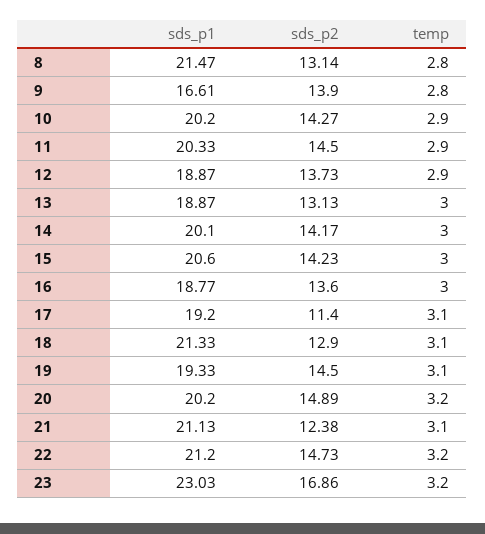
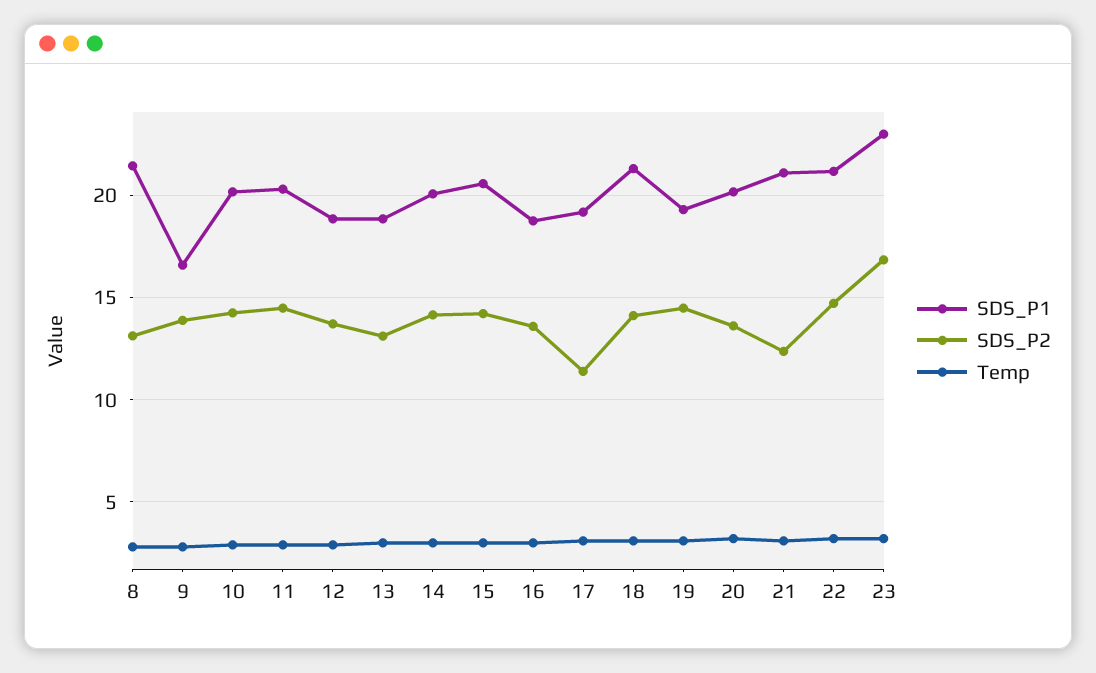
  {
    "sds_p1": {
      "8": 21.47,
      "9": 16.61,
      "10": 20.2,
      "11": 20.33,
      "12": 18.87,
      "13": 18.87,
      "14": 20.1,
      "15": 20.6,
      "16": 18.77,
      "17": 19.2,
      "18": 21.33,
      "19": 19.33,
      "20": 20.2,
      "21": 21.13,
      "22": 21.2,
      "23": 23.03
    },
    "sds_p2": {
      "8": 13.14,
      "9": 13.9,
      "10": 14.27,
      "11": 14.5,
      "12": 13.73,
      "13": 13.13,
      "14": 14.17,
      "15": 14.23,
      "16": 13.6,
      "17": 11.4,
-     "18": 12.9,
+     "18": 14,
      "19": 14.5,
-     "20": 14.89,
+     "20": 13.5,
      "21": 12.38,
      "22": 14.73,
      "23": 16.86
    },
    "temp": {
      "8": 2.8,
      "9": 2.8,
      "10": 2.9,
      "11": 2.9,
      "12": 2.9,
      "13": 3,
      "14": 3,
      "15": 3,
      "16": 3,
      "17": 3.1,
      "18": 3.1,
      "19": 3.1,
      "20": 3.2,
      "21": 3.1,
      "22": 3.2,
      "23": 3.2
    }
  }

